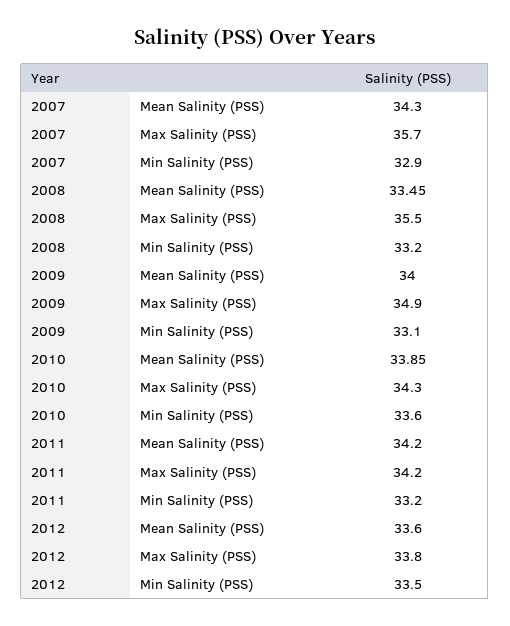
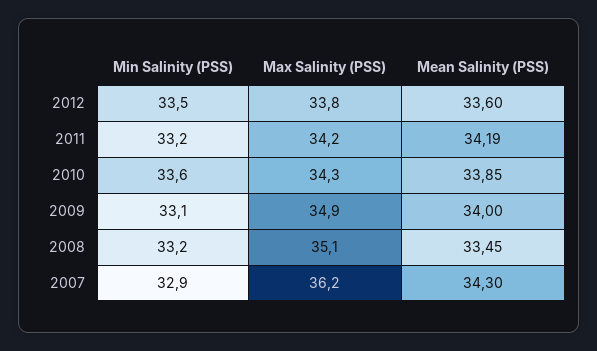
  {
    "2007": {
      "Mean Salinity (PSS)": 34.3,
-     "Max Salinity (PSS)": 35.7,
+     "Max Salinity (PSS)": 36.2,
      "Min Salinity (PSS)": 32.9
    },
    "2008": {
      "Mean Salinity (PSS)": 33.45,
-     "Max Salinity (PSS)": 35.5,
+     "Max Salinity (PSS)": 35.1,
      "Min Salinity (PSS)": 33.2
    },
    "2009": {
      "Mean Salinity (PSS)": 34,
      "Max Salinity (PSS)": 34.9,
      "Min Salinity (PSS)": 33.1
    },
    "2010": {
      "Mean Salinity (PSS)": 33.85,
      "Max Salinity (PSS)": 34.3,
      "Min Salinity (PSS)": 33.6
    },
    "2011": {
-     "Mean Salinity (PSS)": 34.2,
+     "Mean Salinity (PSS)": 34.19,
      "Max Salinity (PSS)": 34.2,
      "Min Salinity (PSS)": 33.2
    },
    "2012": {
      "Mean Salinity (PSS)": 33.6,
      "Max Salinity (PSS)": 33.8,
      "Min Salinity (PSS)": 33.5
    }
  }

